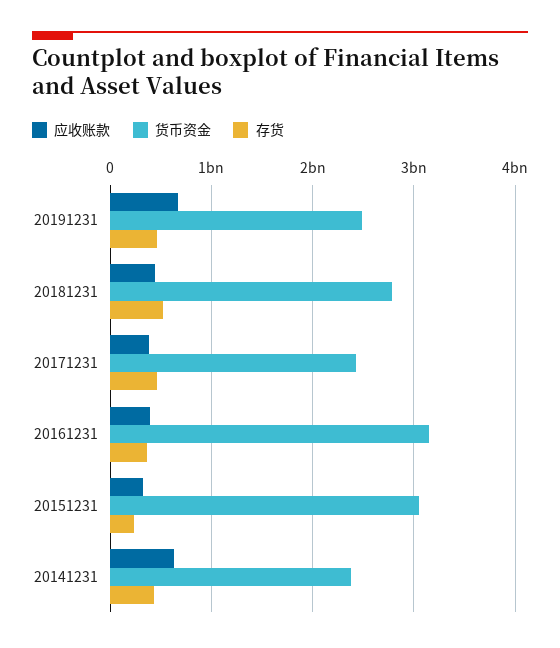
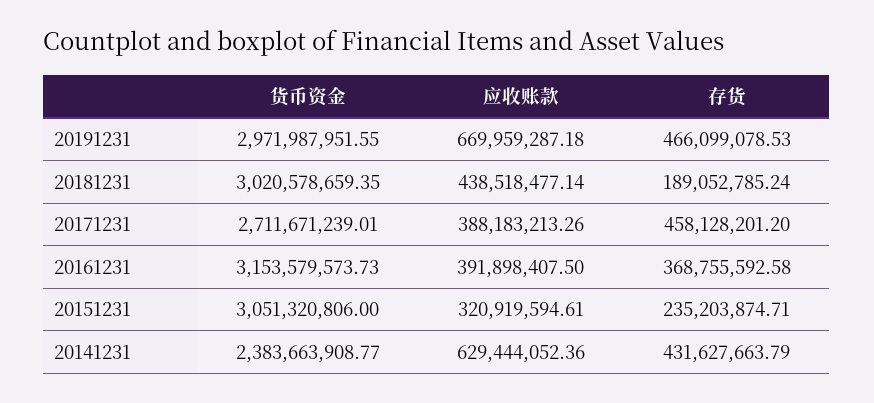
  {
    "应收账款": {
      "20191231": 669959287.18,
      "20181231": 438518477.14,
      "20171231": 388183213.26,
      "20161231": 391898407.5,
      "20151231": 320919594.61,
      "20141231": 629444052.36
    },
    "货币资金": {
-     "20191231": 2500000000,
+     "20191231": 2971987951.55,
-     "20181231": 2800000000,
+     "20181231": 3020578659.35,
-     "20171231": 2400000000,
+     "20171231": 2711671239.01,
      "20161231": 3153579573.73,
      "20151231": 3051320806,
      "20141231": 2383663908.77
    },
    "存货": {
      "20191231": 466099078.53,
-     "20181231": 500000000,
+     "20181231": 189052785.24,
      "20171231": 458128201.2,
      "20161231": 368755592.58,
      "20151231": 235203874.71,
      "20141231": 431627663.79
    }
  }

